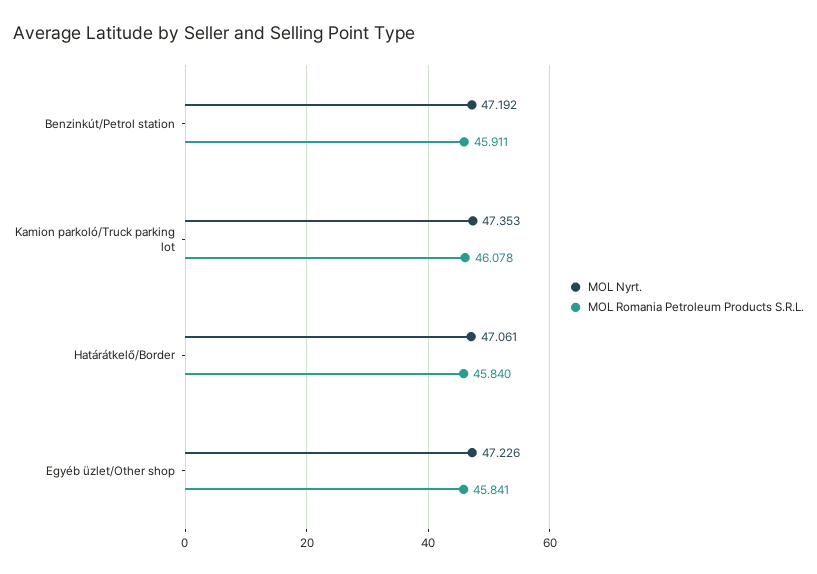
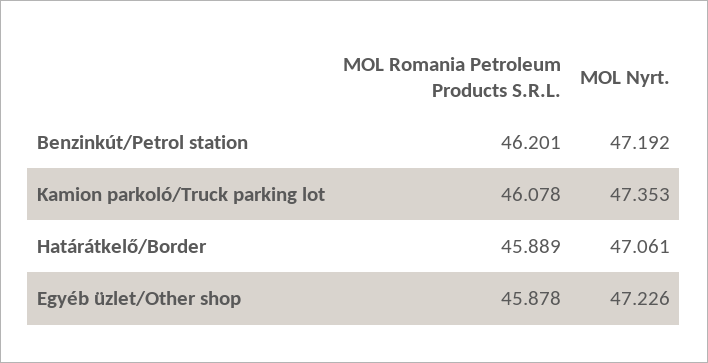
  {
    "MOL Nyrt.": {
      "Benzinkút/Petrol station": 47.192,
      "Kamion parkoló/Truck parking lot": 47.353,
      "Határátkelő/Border": 47.061,
      "Egyéb üzlet/Other shop": 47.226
    },
    "MOL Romania Petroleum Products S.R.L.": {
-     "Benzinkút/Petrol station": 45.911,
+     "Benzinkút/Petrol station": 46.201,
      "Kamion parkoló/Truck parking lot": 46.078,
-     "Határátkelő/Border": 45.84,
+     "Határátkelő/Border": 45.889,
-     "Egyéb üzlet/Other shop": 45.841
+     "Egyéb üzlet/Other shop": 45.878
    }
  }

